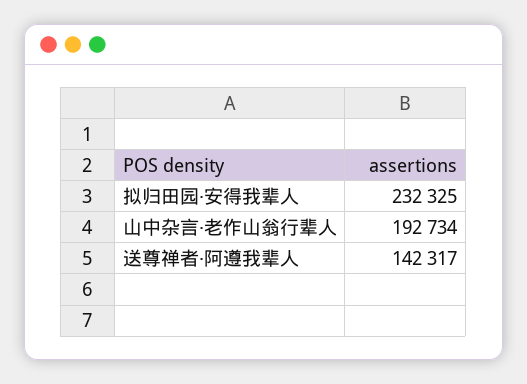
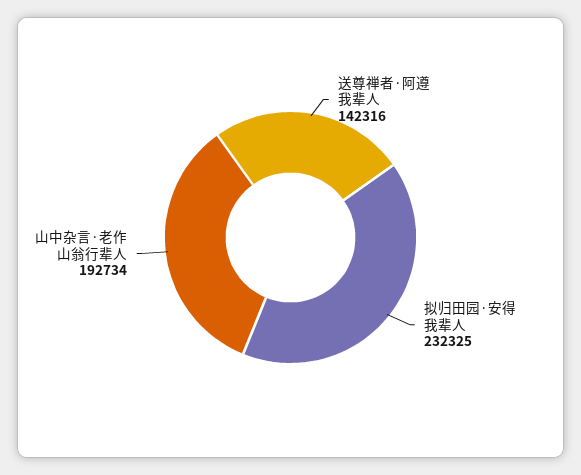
  {
    "拟归田园·安得我辈人": 232325,
    "山中杂言·老作山翁行辈人": 192734,
-   "送尊禅者·阿遵我辈人": 142317
+   "送尊禅者·阿遵我辈人": 142316
  }

